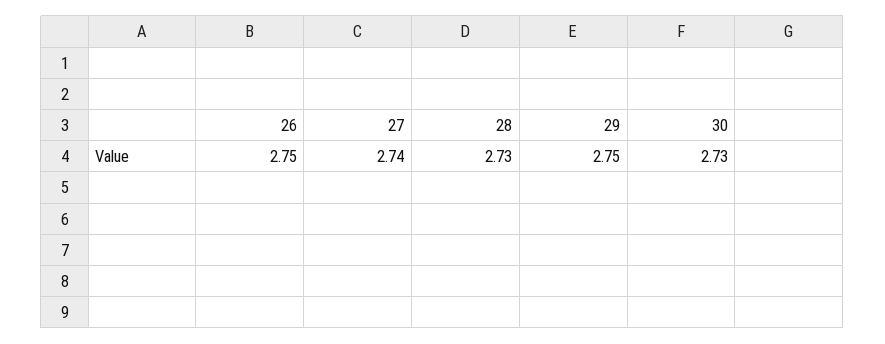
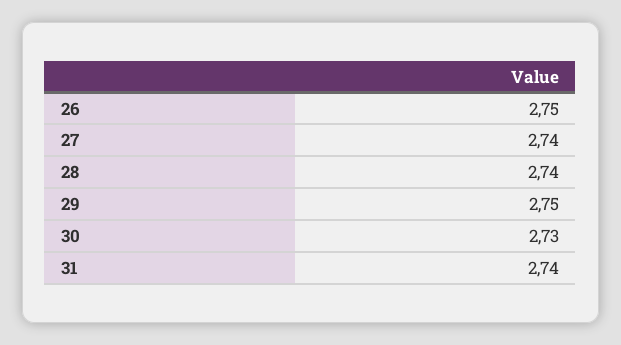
  {
    "26": 2.75,
    "27": 2.74,
-   "28": 2.73,
+   "28": 2.74,
    "29": 2.75,
-   "30": 2.73
+   "30": 2.73,
+   "31": 2.74
  }

